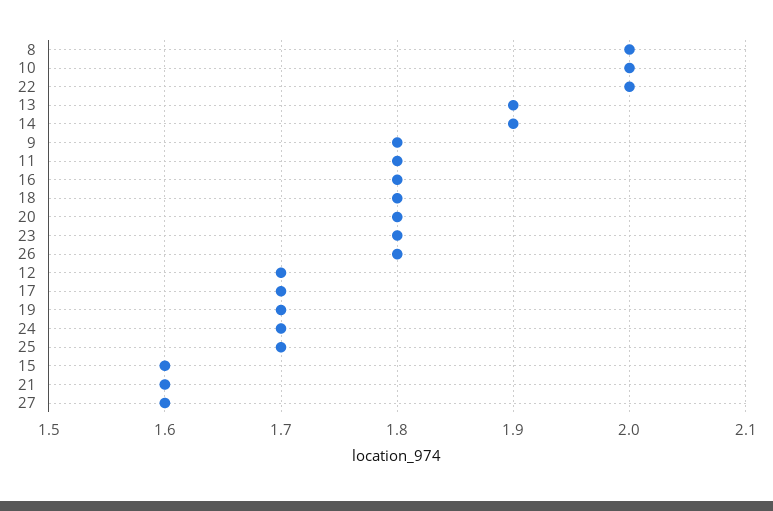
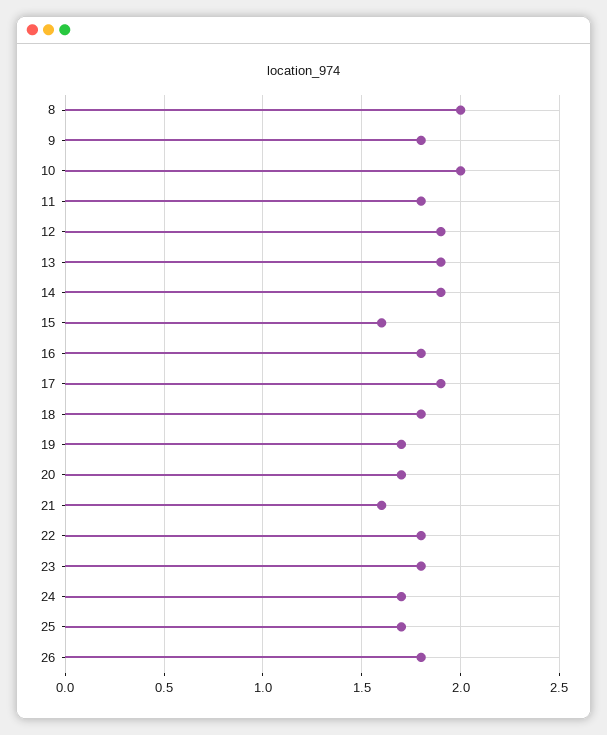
  {
    "8": 2,
    "10": 2,
-   "22": 2,
+   "22": 1.8,
    "13": 1.9,
    "14": 1.9,
    "9": 1.8,
    "11": 1.8,
    "16": 1.8,
    "18": 1.8,
-   "20": 1.8,
+   "20": 1.7,
    "23": 1.8,
    "26": 1.8,
-   "12": 1.7,
+   "12": 1.9,
-   "17": 1.7,
+   "17": 1.9,
    "19": 1.7,
    "24": 1.7,
    "25": 1.7,
    "15": 1.6,
-   "21": 1.6,
+   "21": 1.6
-   "27": 1.6
  }

